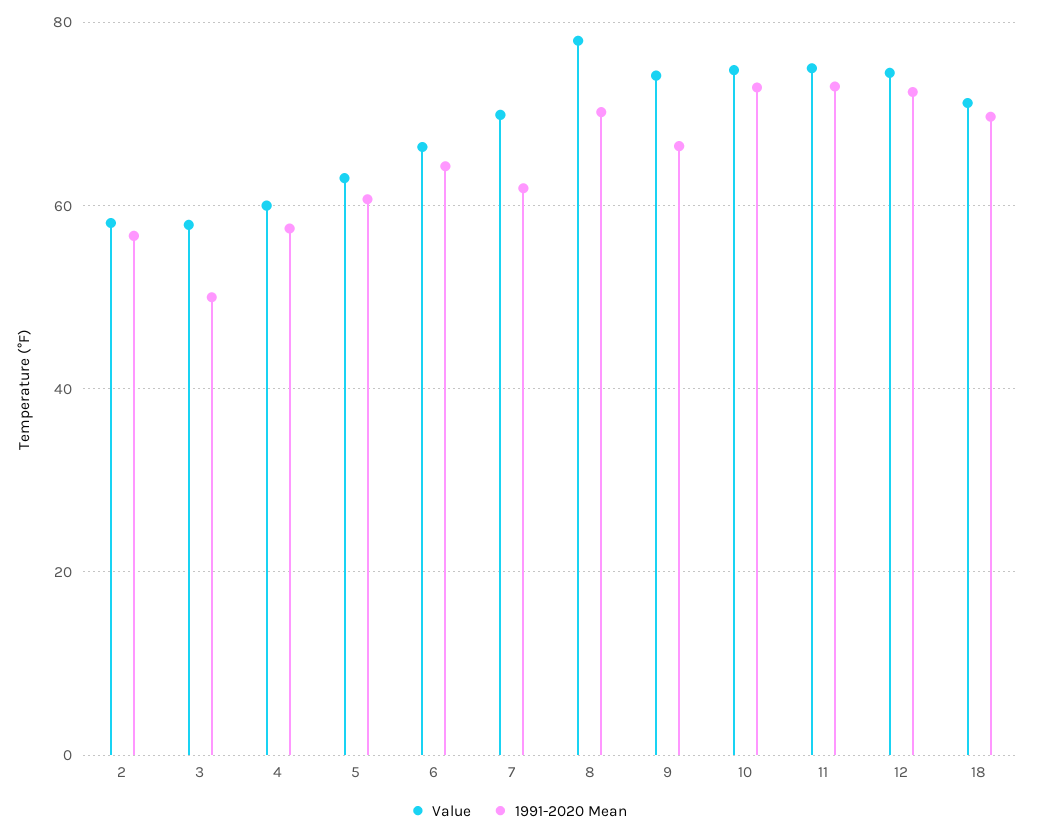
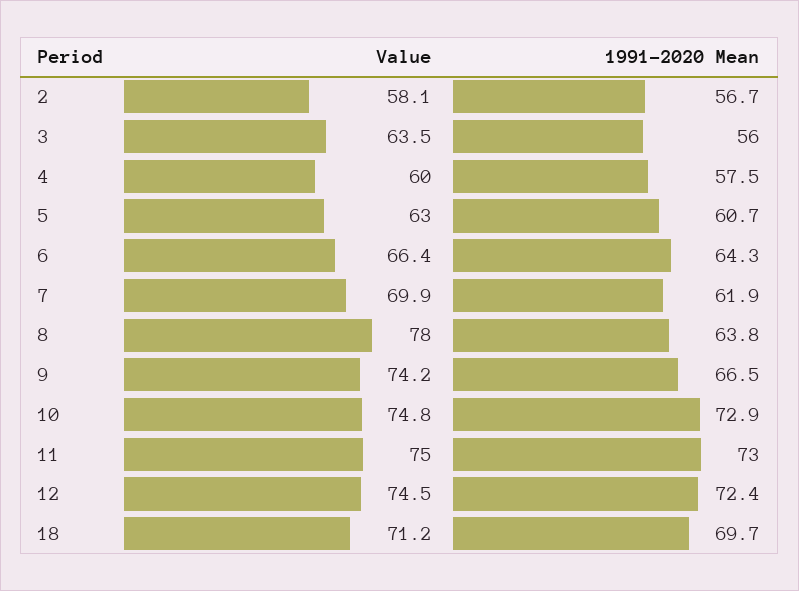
  {
    "Value": {
      "2": 58.1,
-     "3": 58,
+     "3": 63.5,
      "4": 60,
      "5": 63,
      "6": 66.4,
      "7": 69.9,
      "8": 78,
      "9": 74.2,
      "10": 74.8,
      "11": 75,
      "12": 74.5,
      "18": 71.2
    },
    "1991-2020 Mean": {
      "2": 56.7,
-     "3": 50,
+     "3": 56,
      "4": 57.5,
      "5": 60.7,
      "6": 64.3,
      "7": 61.9,
-     "8": 70,
+     "8": 63.8,
      "9": 66.5,
      "10": 72.9,
      "11": 73,
      "12": 72.4,
      "18": 69.7
    }
  }

